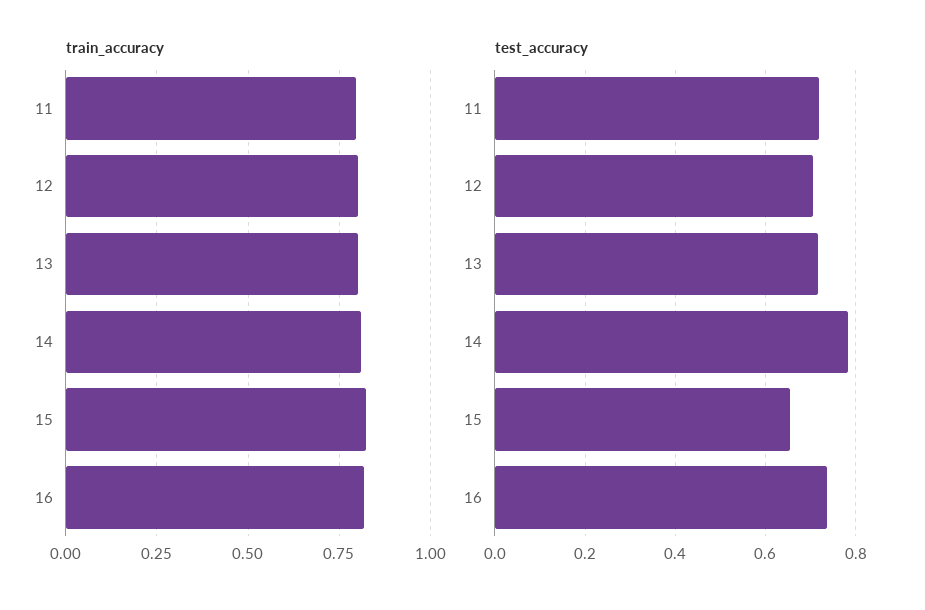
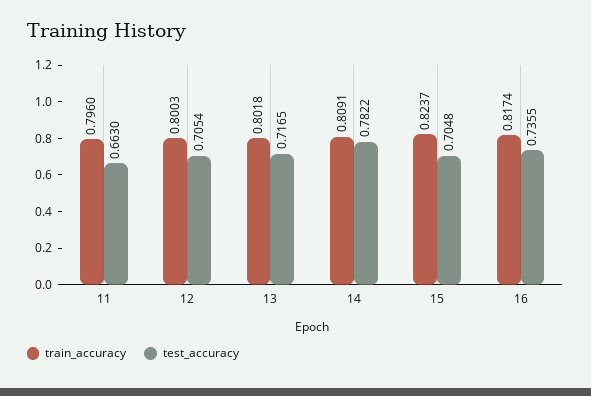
  {
    "train_accuracy": {
      "11": 0.796,
      "12": 0.8003,
      "13": 0.8018,
      "14": 0.8091,
      "15": 0.8237,
      "16": 0.8174
    },
    "test_accuracy": {
-     "11": 0.72,
+     "11": 0.663,
      "12": 0.7054,
      "13": 0.7165,
      "14": 0.7822,
-     "15": 0.66,
+     "15": 0.7048,
      "16": 0.7355
    }
  }

